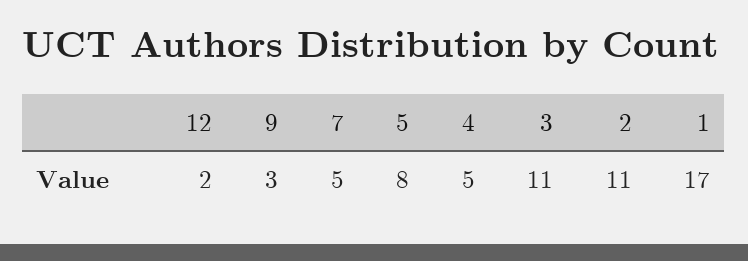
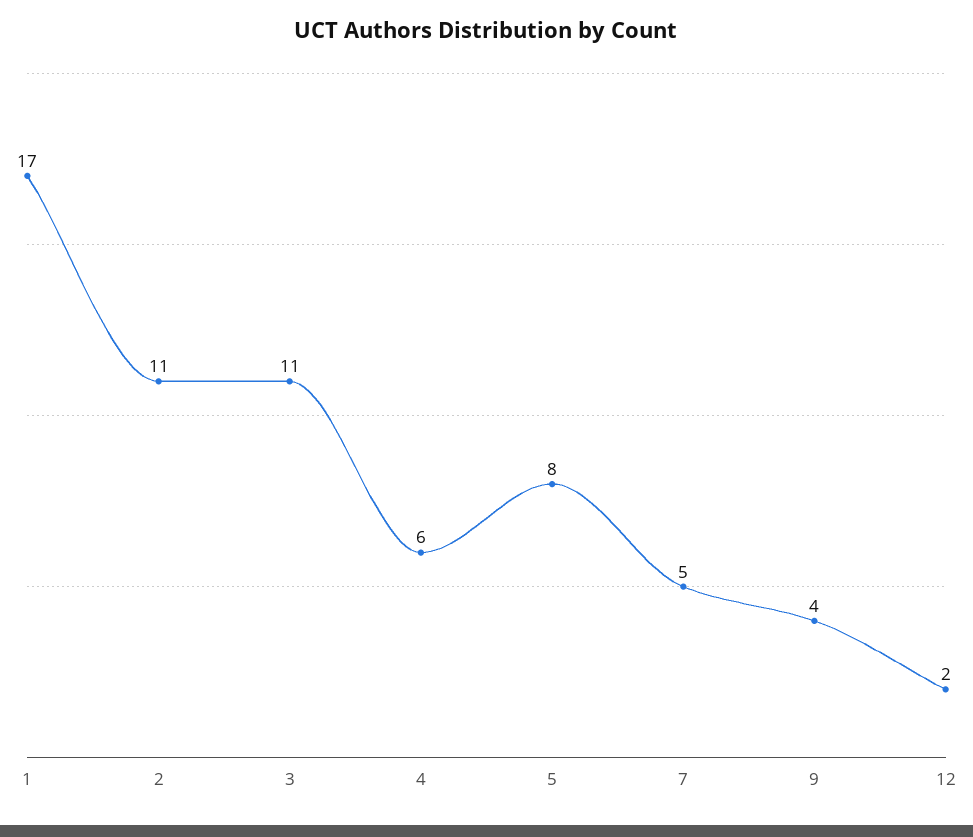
  {
    "12": 2,
-   "9": 3,
+   "9": 4,
    "7": 5,
    "5": 8,
-   "4": 5,
+   "4": 6,
    "3": 11,
    "2": 11,
    "1": 17
  }

